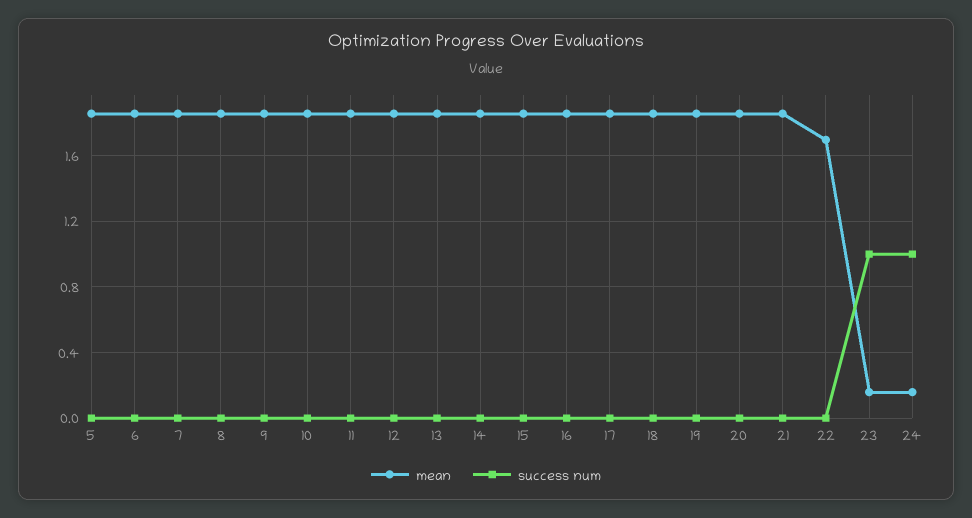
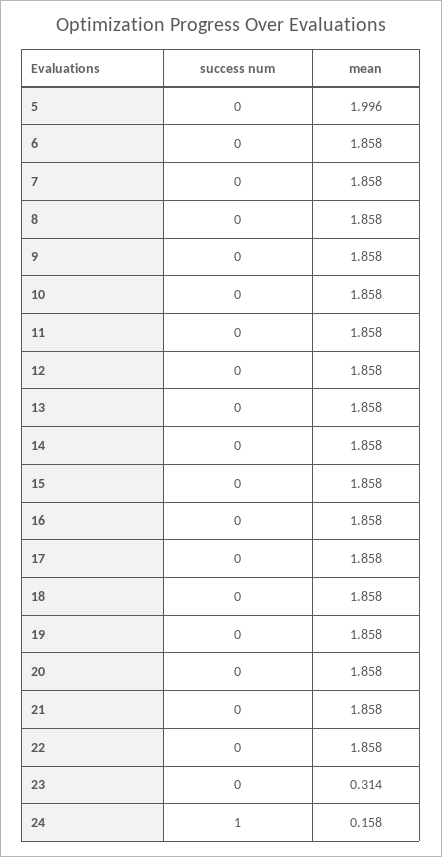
  {
    "mean": {
-     "5": 1.85,
+     "5": 1.996,
      "6": 1.858,
      "7": 1.858,
      "8": 1.858,
      "9": 1.858,
      "10": 1.858,
      "11": 1.858,
      "12": 1.858,
      "13": 1.858,
      "14": 1.858,
      "15": 1.858,
      "16": 1.858,
      "17": 1.858,
      "18": 1.858,
      "19": 1.858,
      "20": 1.858,
      "21": 1.858,
-     "22": 1.7,
+     "22": 1.858,
-     "23": 0.15,
+     "23": 0.314,
      "24": 0.158
    },
    "success num": {
      "5": 0,
      "6": 0,
      "7": 0,
      "8": 0,
      "9": 0,
      "10": 0,
      "11": 0,
      "12": 0,
      "13": 0,
      "14": 0,
      "15": 0,
      "16": 0,
      "17": 0,
      "18": 0,
      "19": 0,
      "20": 0,
      "21": 0,
      "22": 0,
-     "23": 1,
+     "23": 0,
      "24": 1
    }
  }

